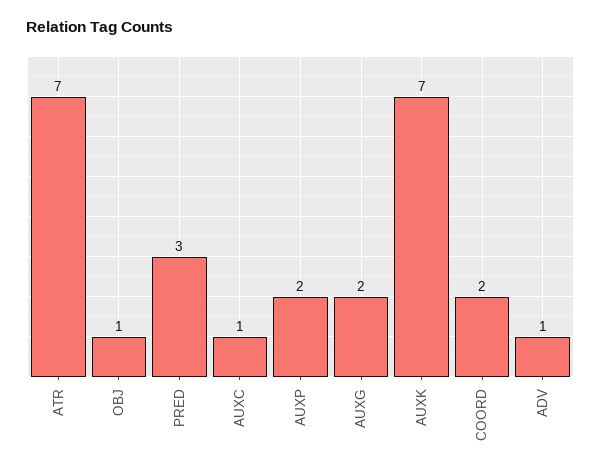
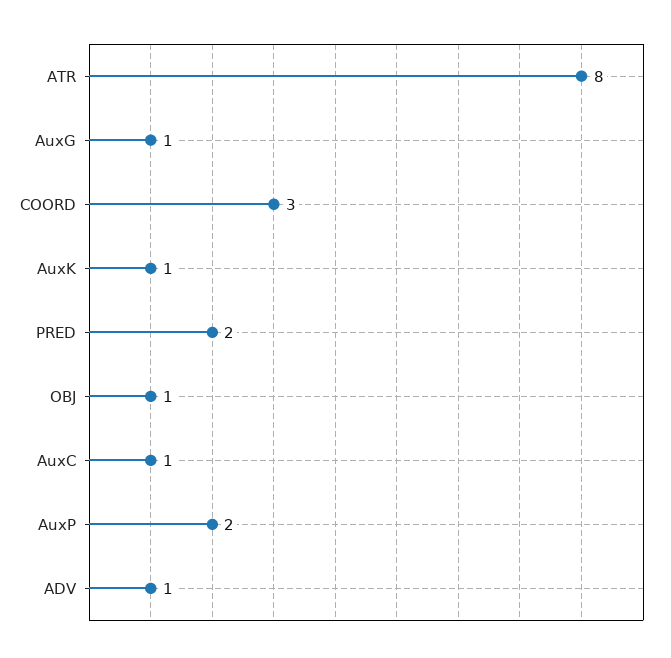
  {
-   "ATR": 7,
+   "ATR": 8,
    "OBJ": 1,
-   "PRED": 3,
+   "PRED": 2,
    "AUXC": 1,
    "AUXP": 2,
-   "AUXG": 2,
+   "AUXG": 1,
-   "AUXK": 7,
+   "AUXK": 1,
-   "COORD": 2,
+   "COORD": 3,
    "ADV": 1
  }

